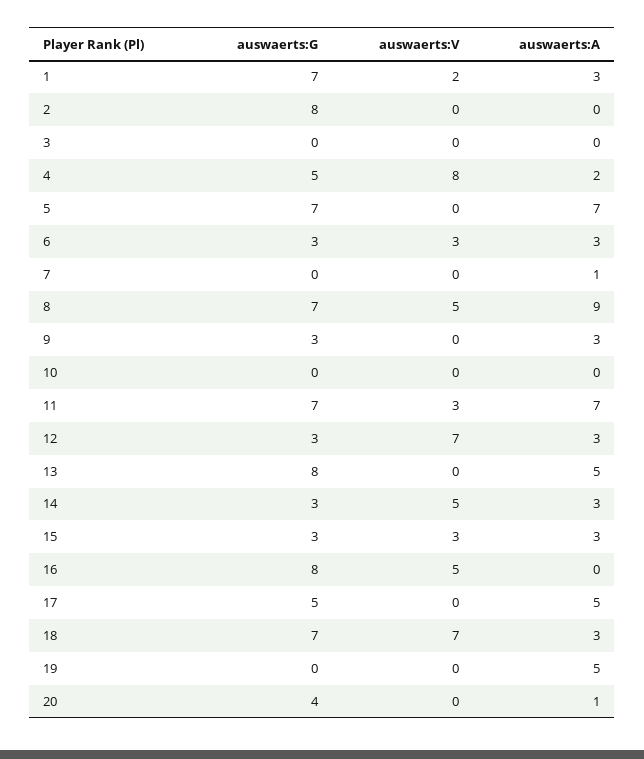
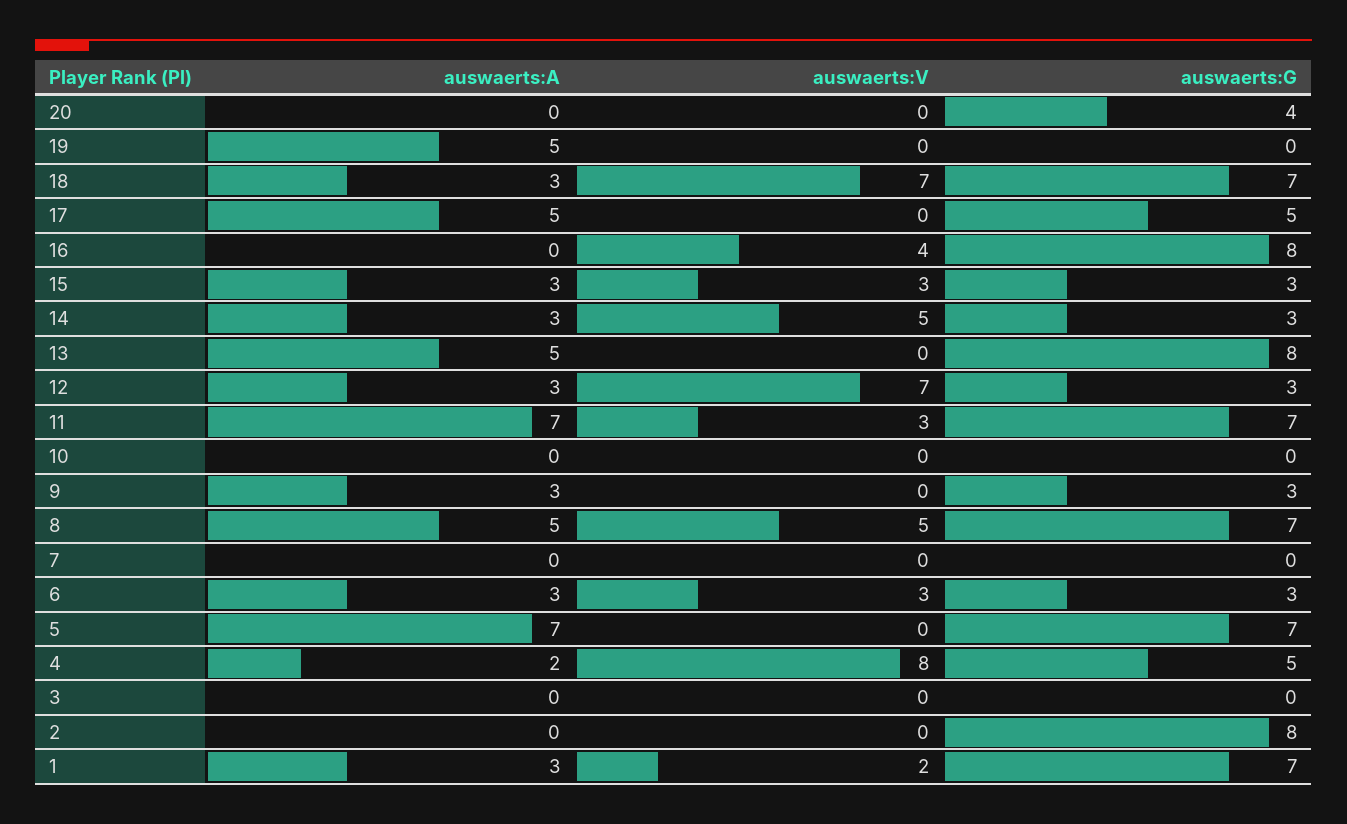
  {
    "auswaerts:G": {
      "1": 7,
      "2": 8,
      "3": 0,
      "4": 5,
      "5": 7,
      "6": 3,
      "7": 0,
      "8": 7,
      "9": 3,
      "10": 0,
      "11": 7,
      "12": 3,
      "13": 8,
      "14": 3,
      "15": 3,
      "16": 8,
      "17": 5,
      "18": 7,
      "19": 0,
      "20": 4
    },
    "auswaerts:V": {
      "1": 2,
      "2": 0,
      "3": 0,
      "4": 8,
      "5": 0,
      "6": 3,
      "7": 0,
      "8": 5,
      "9": 0,
      "10": 0,
      "11": 3,
      "12": 7,
      "13": 0,
      "14": 5,
      "15": 3,
-     "16": 5,
+     "16": 4,
      "17": 0,
      "18": 7,
      "19": 0,
      "20": 0
    },
    "auswaerts:A": {
      "1": 3,
      "2": 0,
      "3": 0,
      "4": 2,
      "5": 7,
      "6": 3,
-     "7": 1,
+     "7": 0,
-     "8": 9,
+     "8": 5,
      "9": 3,
      "10": 0,
      "11": 7,
      "12": 3,
      "13": 5,
      "14": 3,
      "15": 3,
      "16": 0,
      "17": 5,
      "18": 3,
      "19": 5,
-     "20": 1
+     "20": 0
    }
  }

